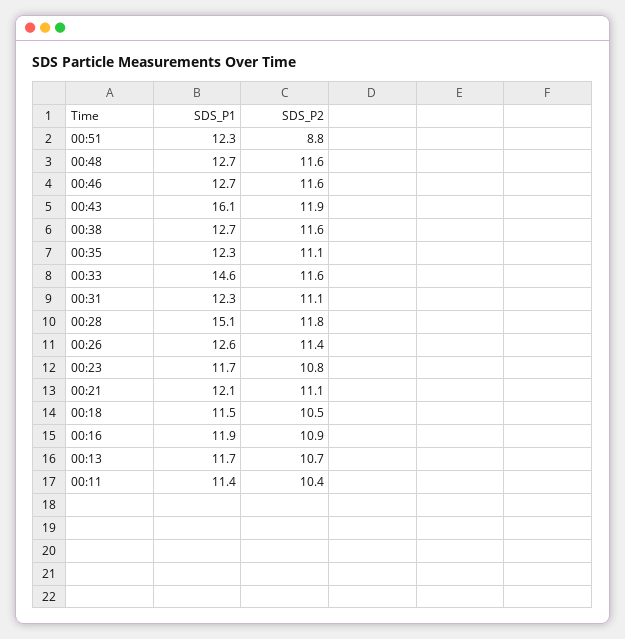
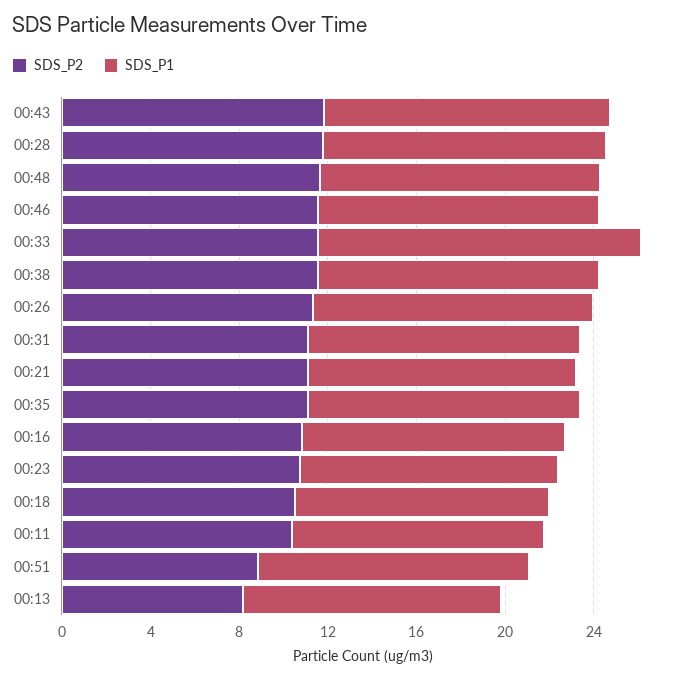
  {
    "SDS_P1": {
      "00:51": 12.3,
      "00:48": 12.7,
      "00:46": 12.7,
-     "00:43": 16.1,
+     "00:43": 13,
      "00:38": 12.7,
      "00:35": 12.3,
      "00:33": 14.6,
      "00:31": 12.3,
-     "00:28": 15.1,
+     "00:28": 13,
      "00:26": 12.6,
      "00:23": 11.7,
      "00:21": 12.1,
      "00:18": 11.5,
      "00:16": 11.9,
      "00:13": 11.7,
      "00:11": 11.4
    },
    "SDS_P2": {
      "00:51": 8.8,
      "00:48": 11.6,
      "00:46": 11.6,
      "00:43": 11.9,
      "00:38": 11.6,
      "00:35": 11.1,
      "00:33": 11.6,
      "00:31": 11.1,
      "00:28": 11.8,
      "00:26": 11.4,
      "00:23": 10.8,
      "00:21": 11.1,
      "00:18": 10.5,
      "00:16": 10.9,
-     "00:13": 10.7,
+     "00:13": 8,
      "00:11": 10.4
    }
  }

